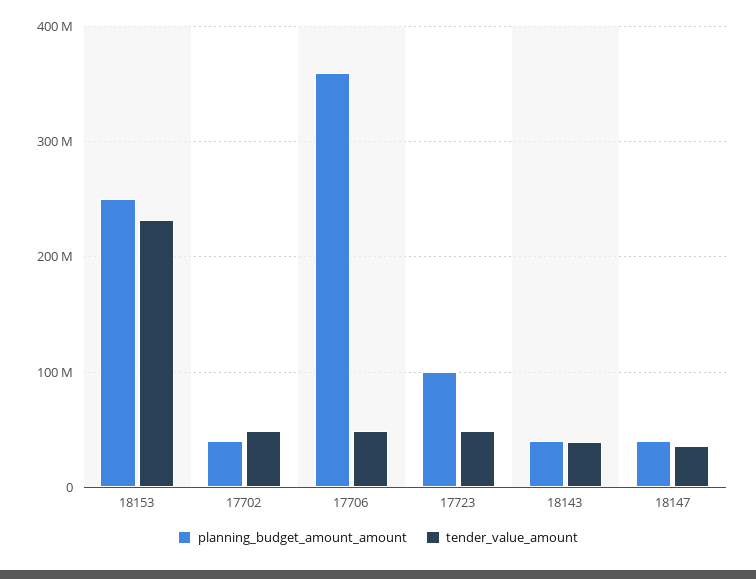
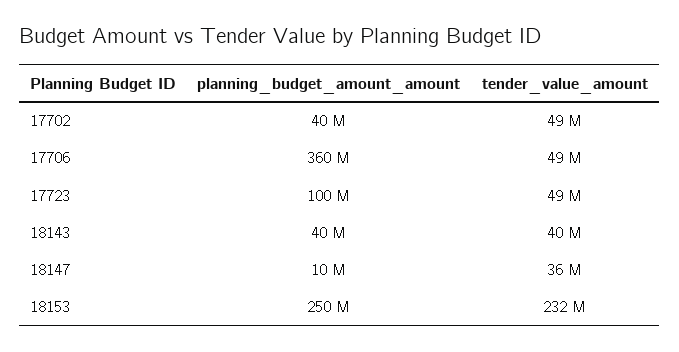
  {
    "planning_budget_amount_amount": {
      "18153": 250000000,
      "17702": 40000000,
      "17706": 360000000,
      "17723": 100000000,
      "18143": 40000000,
-     "18147": 40000000
+     "18147": 10000000
    },
    "tender_value_amount": {
      "18153": 232000000,
      "17702": 49000000,
      "17706": 49000000,
      "17723": 49000000,
      "18143": 40000000,
      "18147": 36000000
    }
  }

